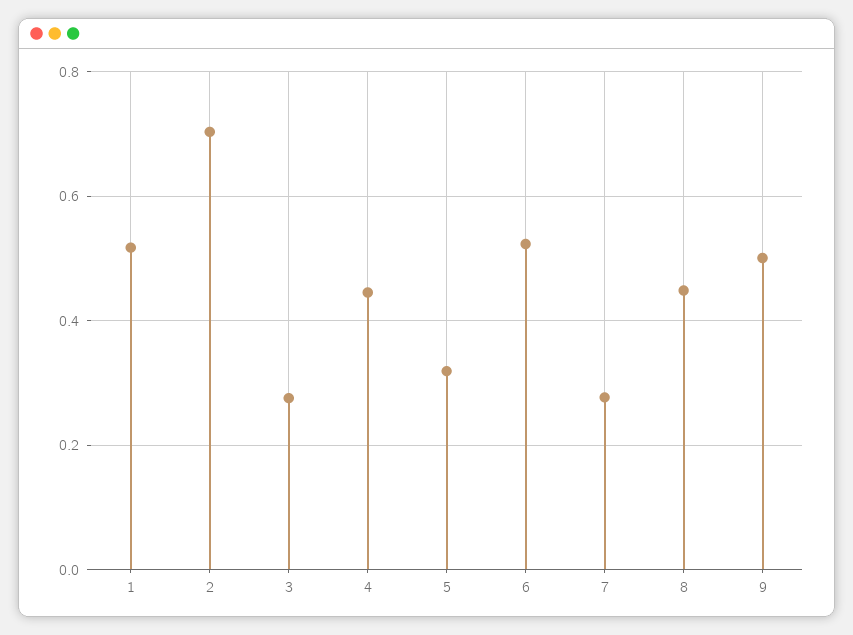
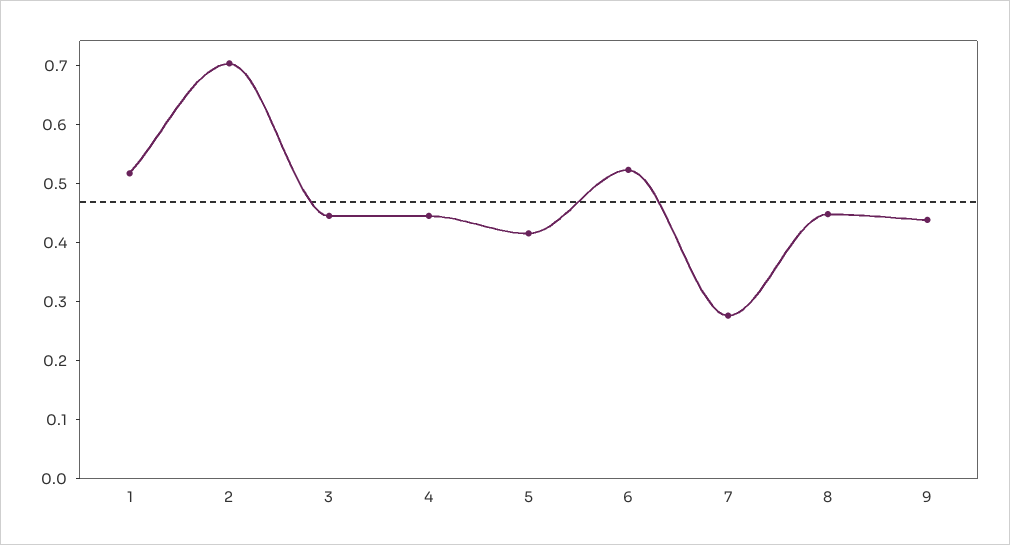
  {
    "1": 0.52,
    "2": 0.7,
-   "3": 0.28,
+   "3": 0.44,
    "4": 0.44,
-   "5": 0.32,
+   "5": 0.42,
    "6": 0.52,
    "7": 0.28,
    "8": 0.44,
-   "9": 0.5
+   "9": 0.44
  }

